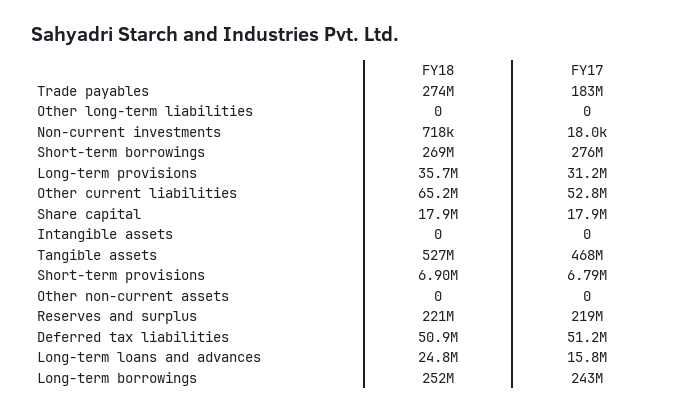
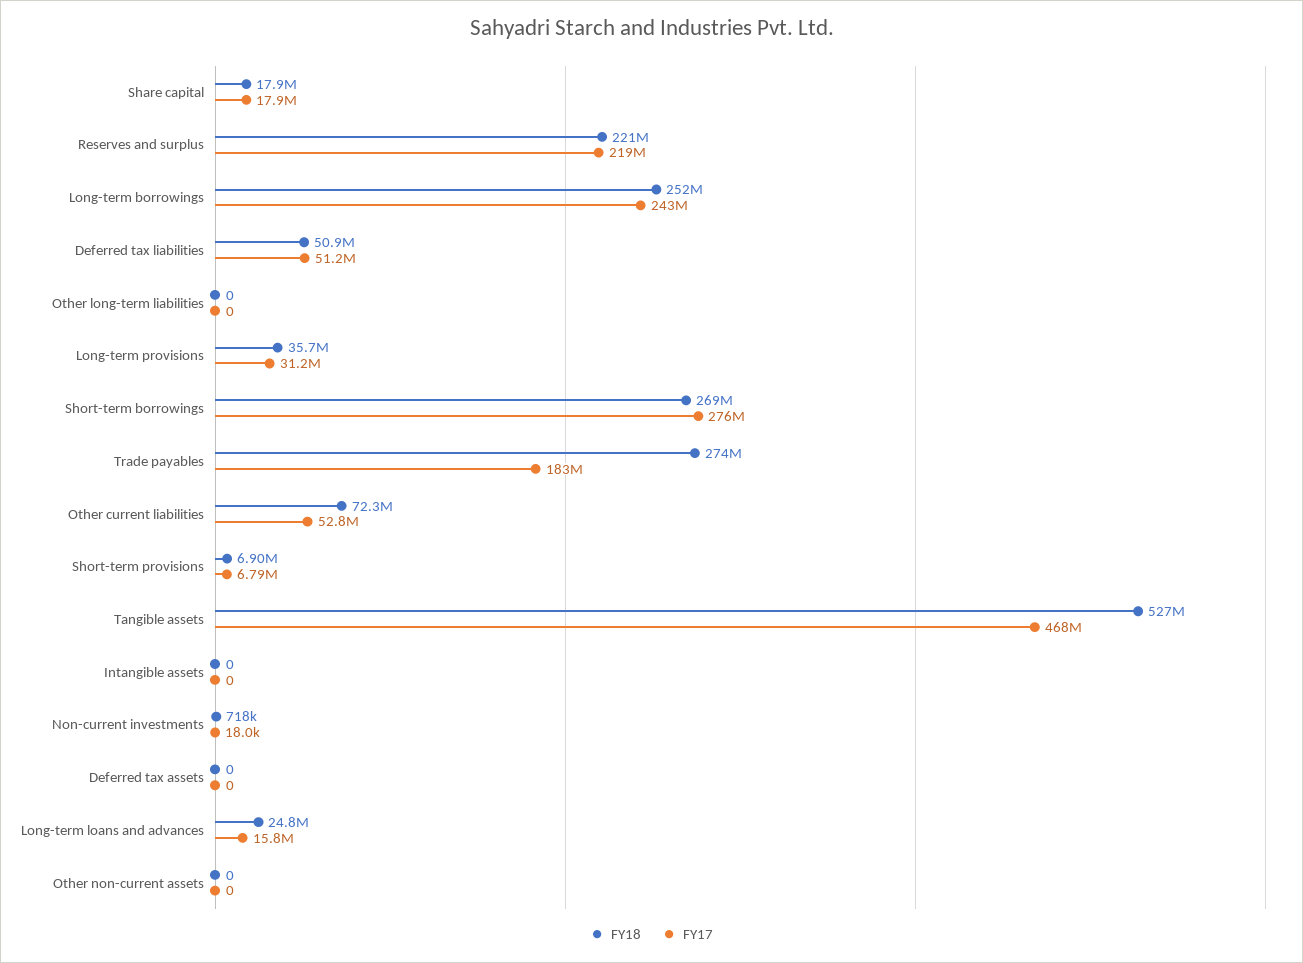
  {
    "FY18": {
      "Trade payables": 274000000,
      "Other long-term liabilities": 0,
      "Non-current investments": 718000,
      "Short-term borrowings": 269000000,
      "Long-term provisions": 35700000,
-     "Other current liabilities": 65200000,
+     "Other current liabilities": 72300000,
      "Share capital": 17900000,
      "Intangible assets": 0,
      "Tangible assets": 527000000,
      "Short-term provisions": 6900000,
      "Other non-current assets": 0,
      "Reserves and surplus": 221000000,
      "Deferred tax liabilities": 50900000,
      "Long-term loans and advances": 24800000,
-     "Long-term borrowings": 252000000
+     "Long-term borrowings": 252000000,
+     "Deferred tax assets": 0
    },
    "FY17": {
      "Trade payables": 183000000,
      "Other long-term liabilities": 0,
      "Non-current investments": 18000,
      "Short-term borrowings": 276000000,
      "Long-term provisions": 31200000,
      "Other current liabilities": 52800000,
      "Share capital": 17900000,
      "Intangible assets": 0,
      "Tangible assets": 468000000,
      "Short-term provisions": 6790000,
      "Other non-current assets": 0,
      "Reserves and surplus": 219000000,
      "Deferred tax liabilities": 51200000,
      "Long-term loans and advances": 15800000,
-     "Long-term borrowings": 243000000
+     "Long-term borrowings": 243000000,
+     "Deferred tax assets": 0
    }
  }

